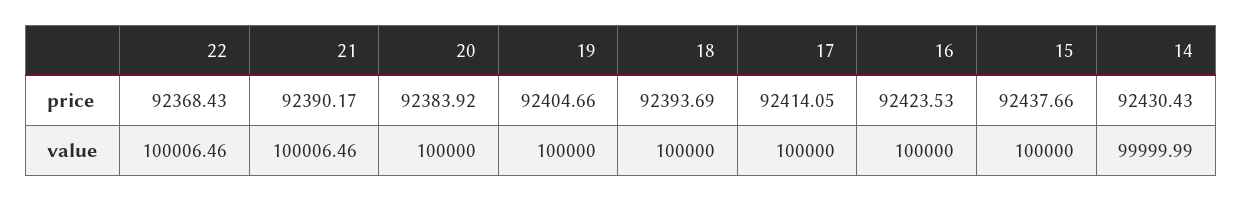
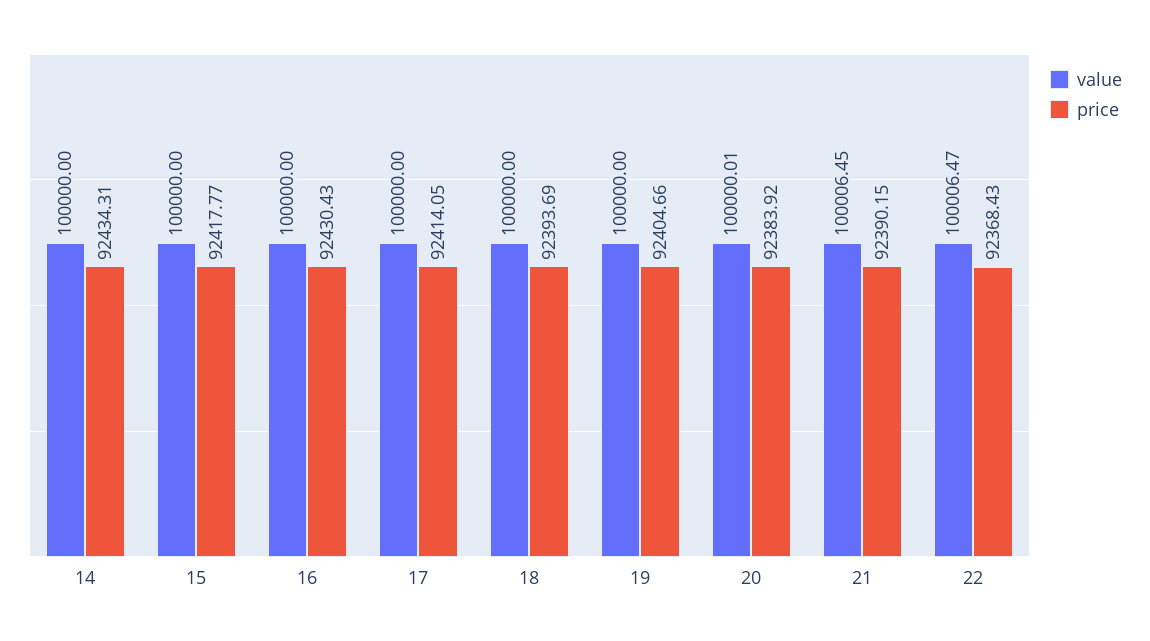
  {
    "price": {
      "22": 92368.43,
-     "21": 92390.17,
+     "21": 92390.15,
      "20": 92383.92,
      "19": 92404.66,
      "18": 92393.69,
      "17": 92414.05,
-     "16": 92423.53,
+     "16": 92430.43,
-     "15": 92437.66,
+     "15": 92417.77,
-     "14": 92430.43
+     "14": 92434.31
    },
    "value": {
-     "22": 100006.46,
+     "22": 100006.47,
-     "21": 100006.46,
+     "21": 100006.45,
-     "20": 100000,
+     "20": 100000.01,
      "19": 100000,
      "18": 100000,
      "17": 100000,
      "16": 100000,
      "15": 100000,
-     "14": 99999.99
+     "14": 100000
    }
  }

